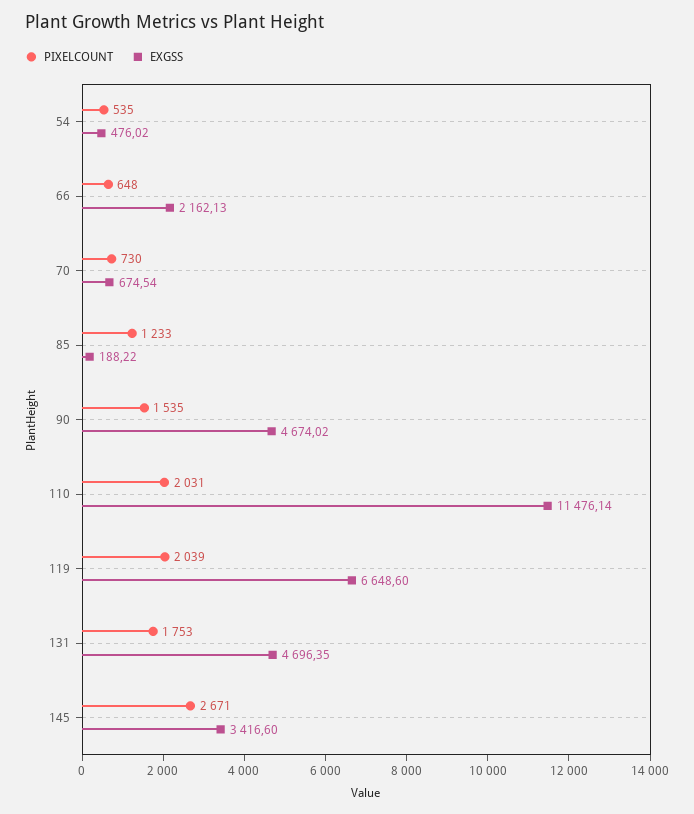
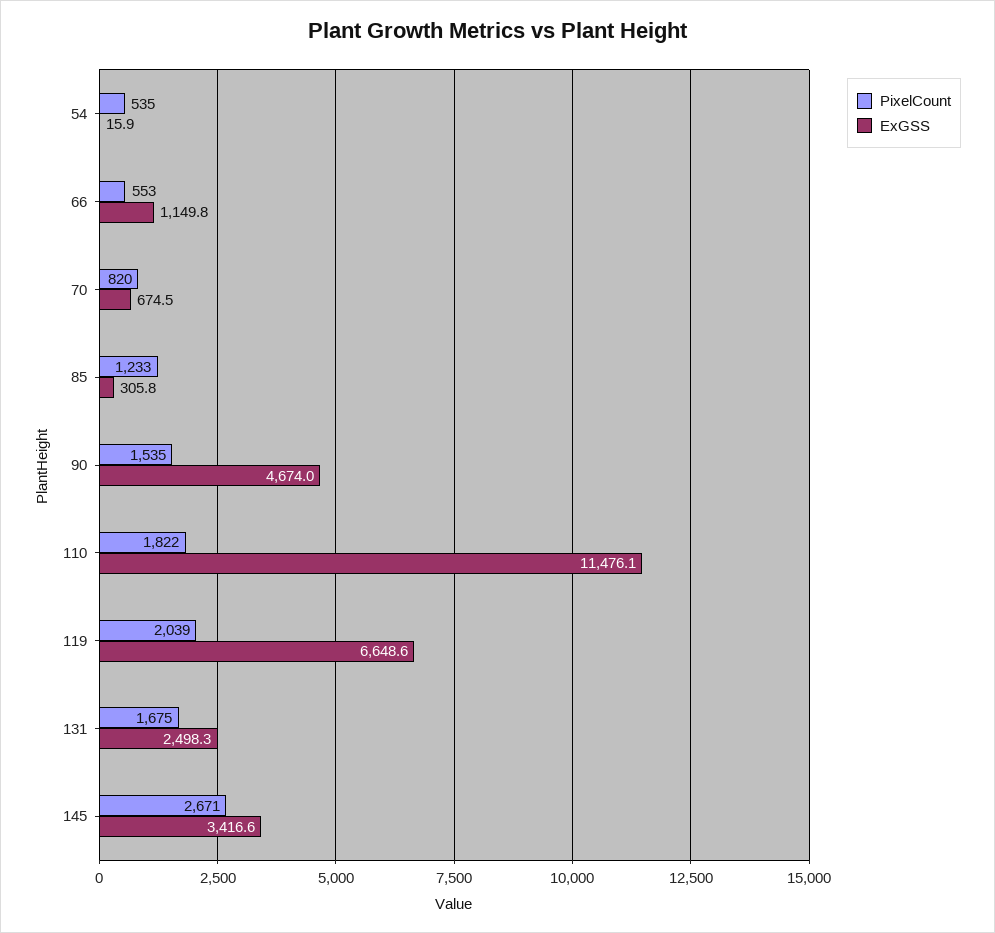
  {
    "PIXELCOUNT": {
      "54": 535,
-     "66": 648,
+     "66": 553,
-     "70": 730,
+     "70": 820,
      "85": 1233,
      "90": 1535,
-     "110": 2031,
+     "110": 1822,
      "119": 2039,
-     "131": 1753,
+     "131": 1675,
      "145": 2671
    },
    "EXGSS": {
-     "54": 476.02,
+     "54": 15.9,
-     "66": 2162.13,
+     "66": 1149.8,
      "70": 674.54,
-     "85": 188.22,
+     "85": 305.8,
      "90": 4674.02,
      "110": 11476.14,
      "119": 6648.6,
-     "131": 4696.35,
+     "131": 2498.3,
      "145": 3416.6
    }
  }

